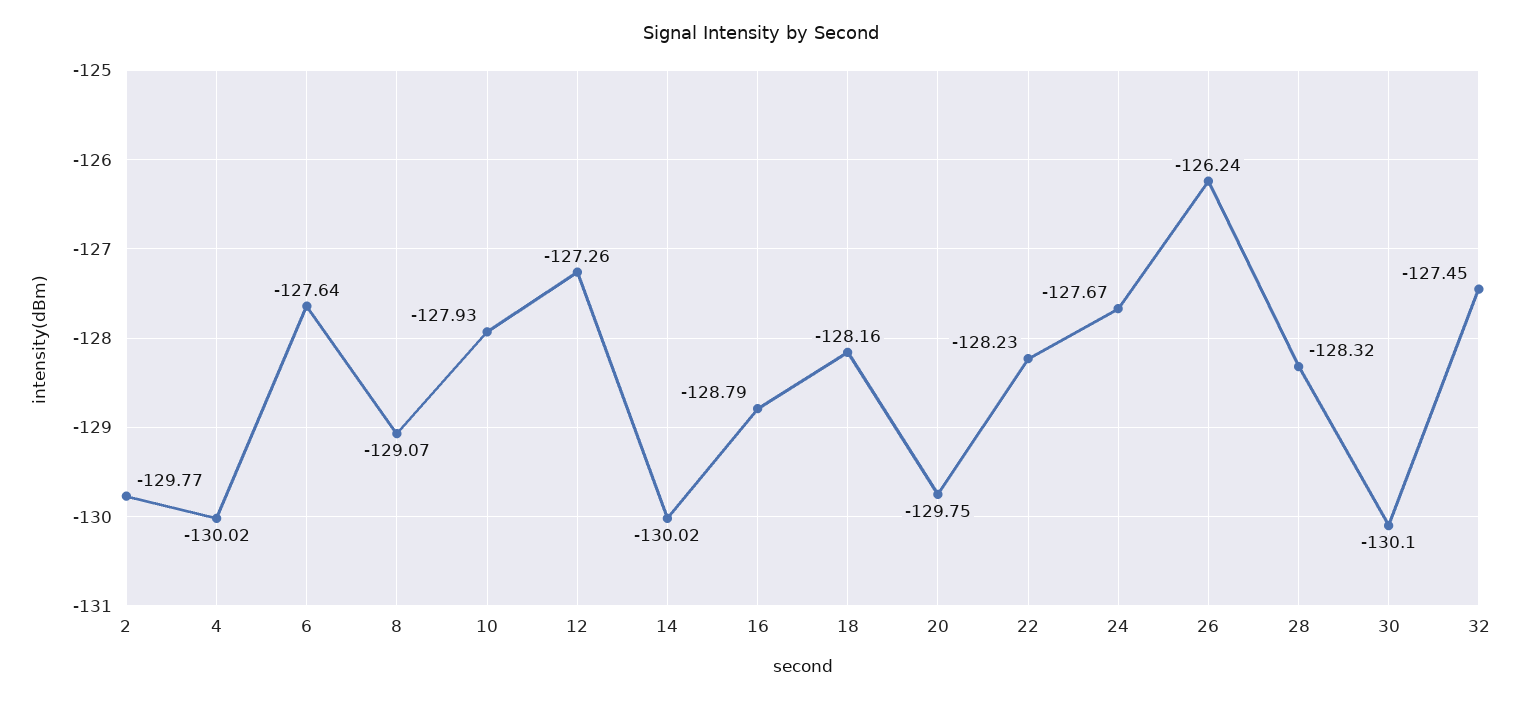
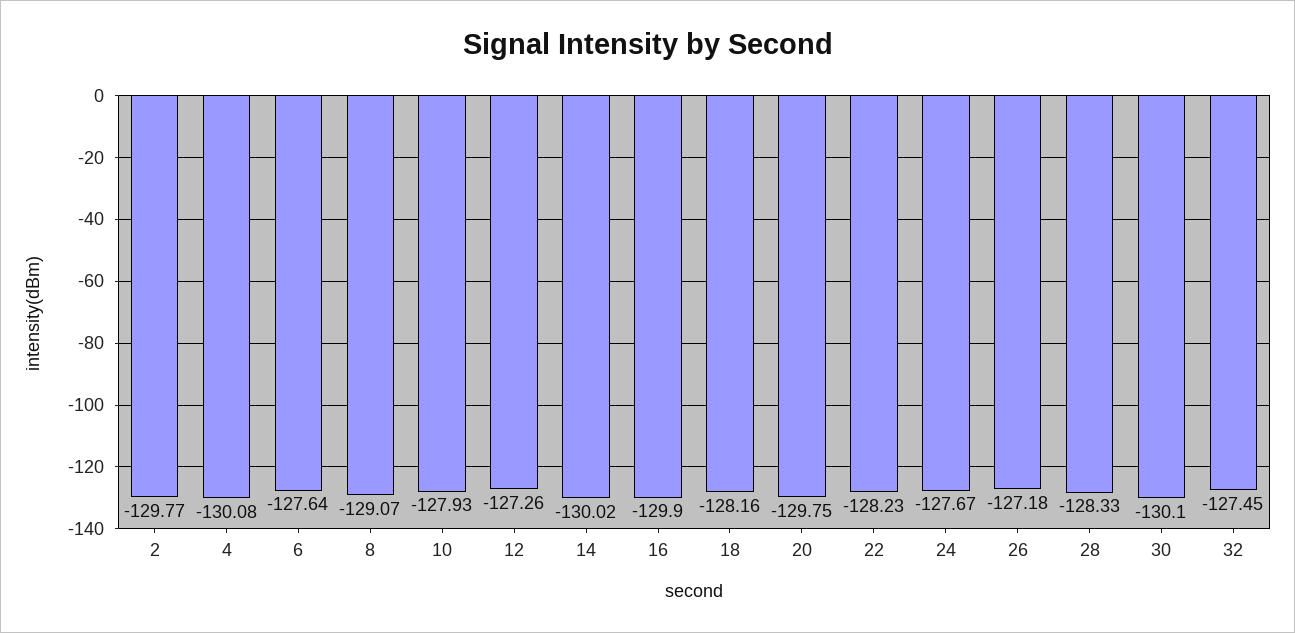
  {
    "2": -129.77,
-   "4": -130.02,
+   "4": -130.08,
    "6": -127.64,
    "8": -129.07,
    "10": -127.93,
    "12": -127.26,
    "14": -130.02,
-   "16": -128.79,
+   "16": -129.9,
    "18": -128.16,
    "20": -129.75,
    "22": -128.23,
    "24": -127.67,
-   "26": -126.24,
+   "26": -127.18,
-   "28": -128.32,
+   "28": -128.33,
    "30": -130.1,
    "32": -127.45
  }

